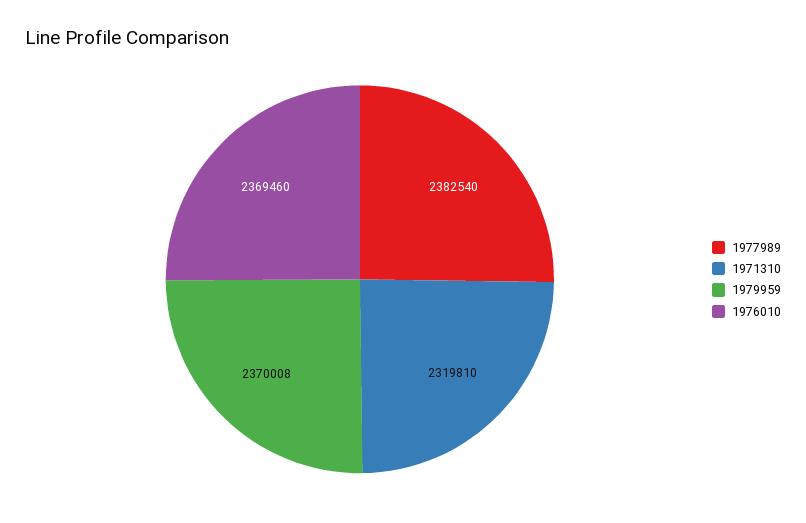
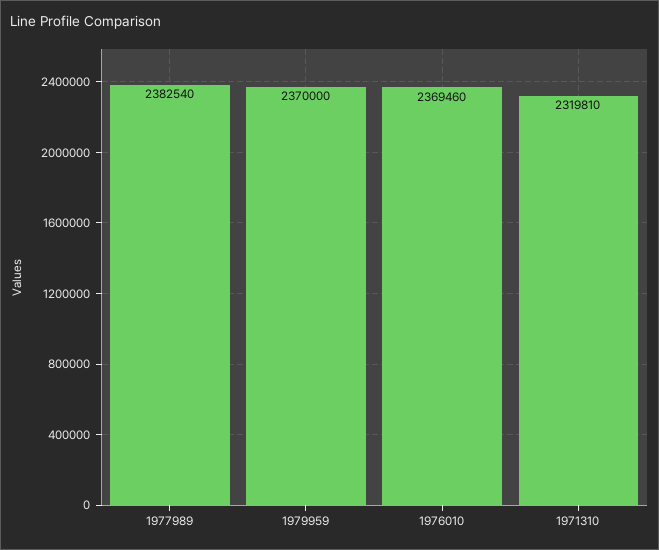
  {
    "1977989": 2382540,
    "1971310": 2319810,
-   "1979959": 2370008,
+   "1979959": 2370000,
    "1976010": 2369460
  }

